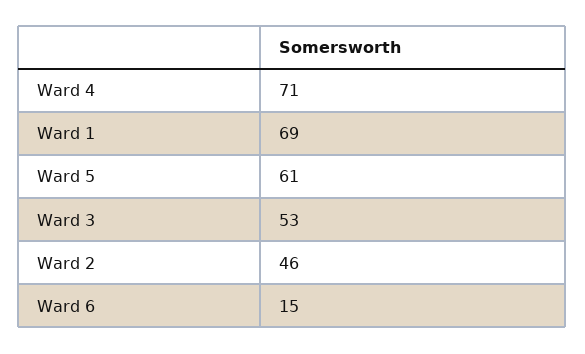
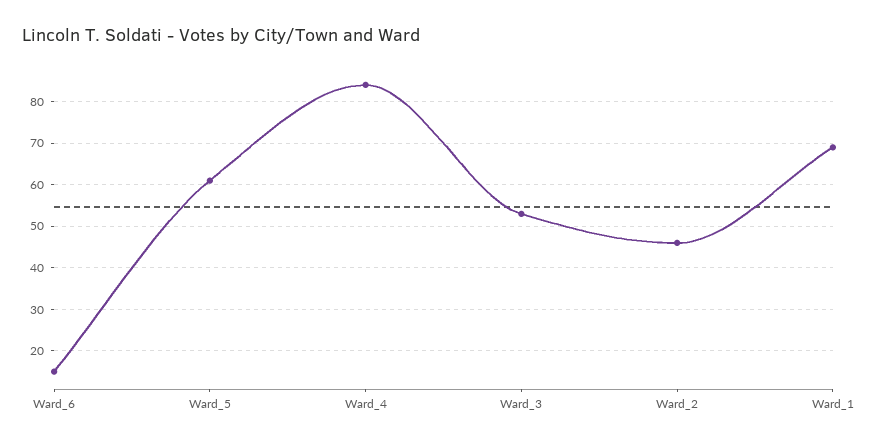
  {
-   "Ward 4": 71,
+   "Ward 4": 85,
    "Ward 1": 69,
    "Ward 5": 61,
    "Ward 3": 53,
    "Ward 2": 46,
    "Ward 6": 15
  }

